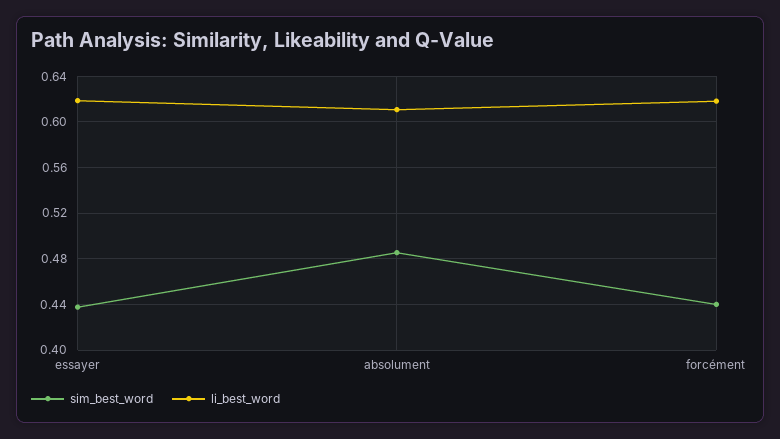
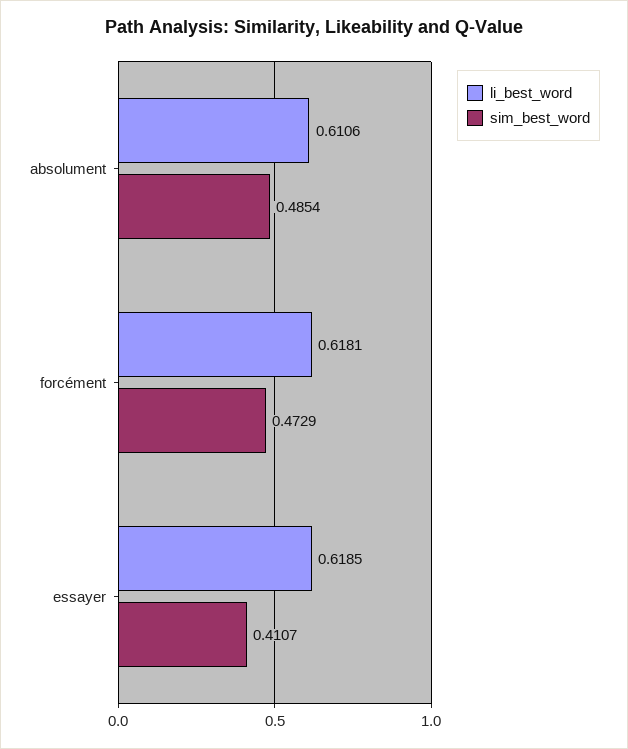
  {
    "sim_best_word": {
-     "essayer": 0.44,
+     "essayer": 0.4107,
      "absolument": 0.4854,
-     "forcément": 0.44
+     "forcément": 0.4729
    },
    "li_best_word": {
      "essayer": 0.6185,
      "absolument": 0.6106,
      "forcément": 0.6181
    }
  }

